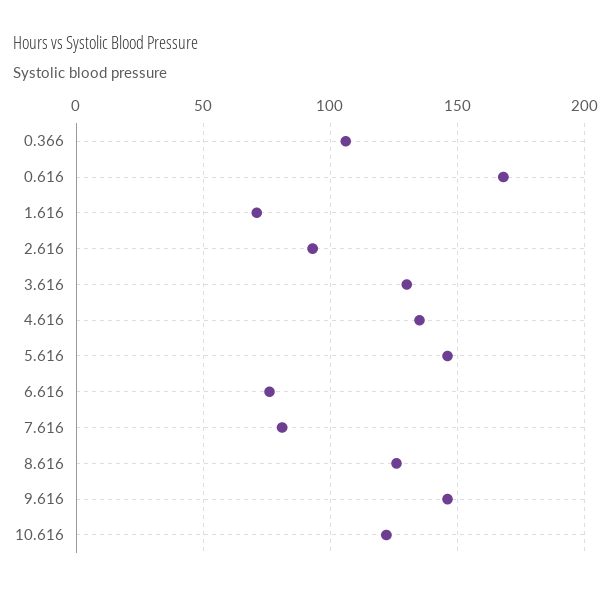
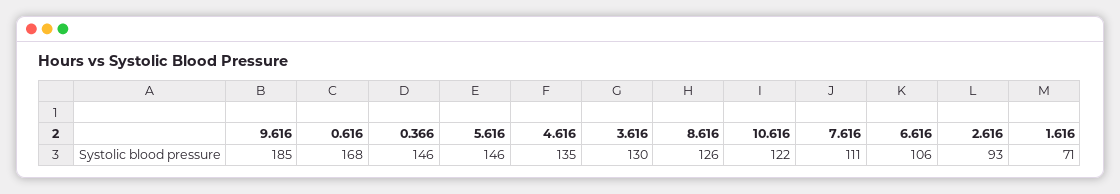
  {
-   "0.366": 105,
+   "0.366": 146,
    "0.616": 168,
    "1.616": 71,
    "2.616": 93,
    "3.616": 130,
    "4.616": 135,
    "5.616": 146,
-   "6.616": 75,
+   "6.616": 106,
-   "7.616": 80,
+   "7.616": 111,
    "8.616": 126,
-   "9.616": 145,
+   "9.616": 185,
    "10.616": 122
  }

